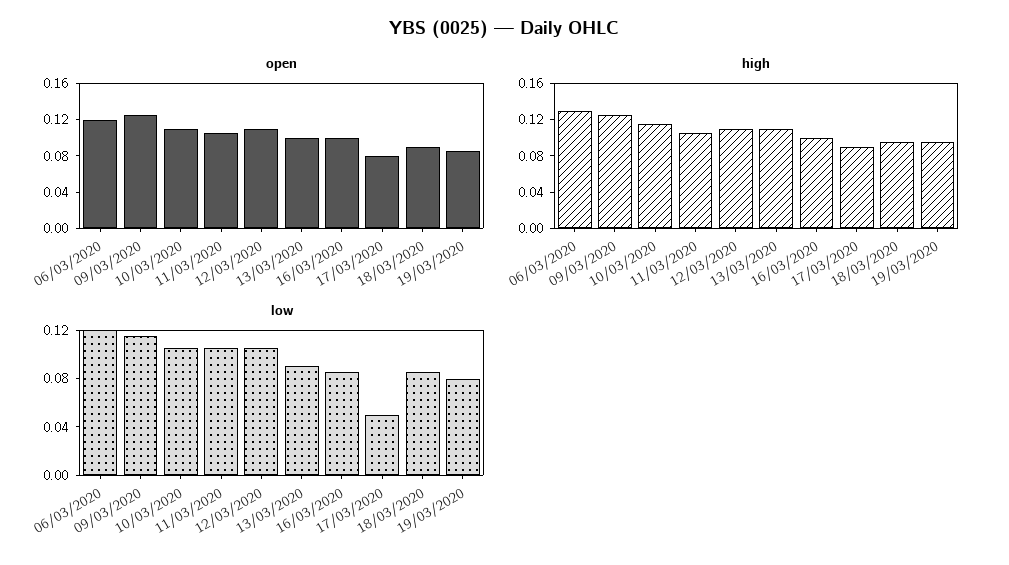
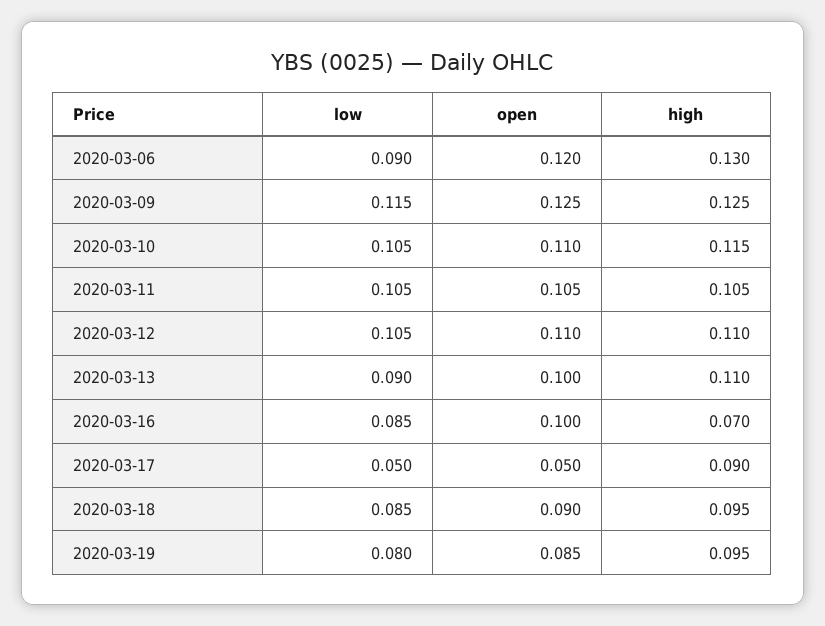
  {
    "open": {
      "06/03/2020": 0.12,
      "09/03/2020": 0.125,
      "10/03/2020": 0.11,
      "11/03/2020": 0.105,
      "12/03/2020": 0.11,
      "13/03/2020": 0.1,
      "16/03/2020": 0.1,
-     "17/03/2020": 0.08,
+     "17/03/2020": 0.05,
      "18/03/2020": 0.09,
      "19/03/2020": 0.085
    },
    "high": {
      "06/03/2020": 0.13,
      "09/03/2020": 0.125,
      "10/03/2020": 0.115,
      "11/03/2020": 0.105,
      "12/03/2020": 0.11,
      "13/03/2020": 0.11,
-     "16/03/2020": 0.1,
+     "16/03/2020": 0.07,
      "17/03/2020": 0.09,
      "18/03/2020": 0.095,
      "19/03/2020": 0.095
    },
    "low": {
-     "06/03/2020": 0.12,
+     "06/03/2020": 0.09,
      "09/03/2020": 0.115,
      "10/03/2020": 0.105,
      "11/03/2020": 0.105,
      "12/03/2020": 0.105,
      "13/03/2020": 0.09,
      "16/03/2020": 0.085,
      "17/03/2020": 0.05,
      "18/03/2020": 0.085,
      "19/03/2020": 0.08
    }
  }

